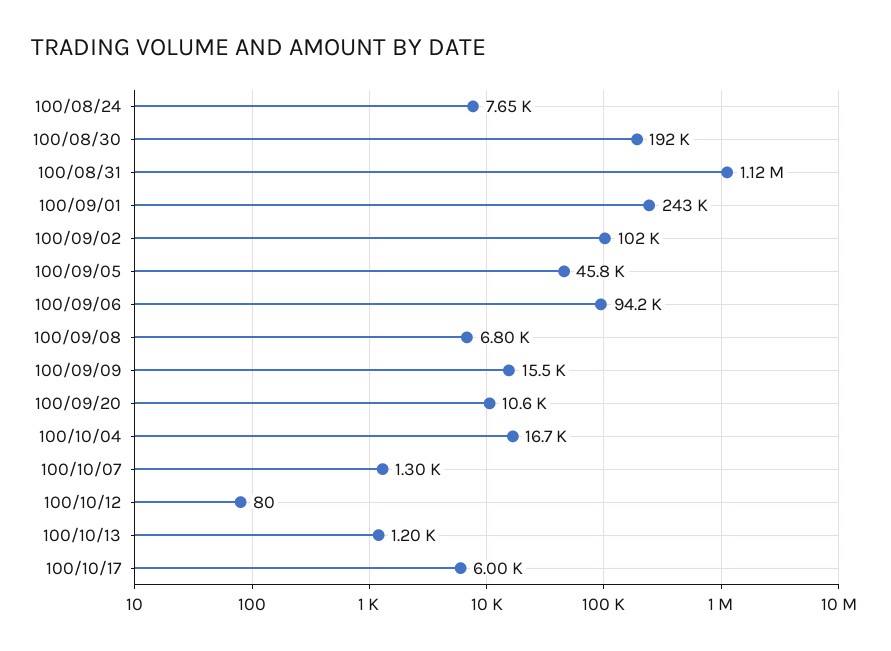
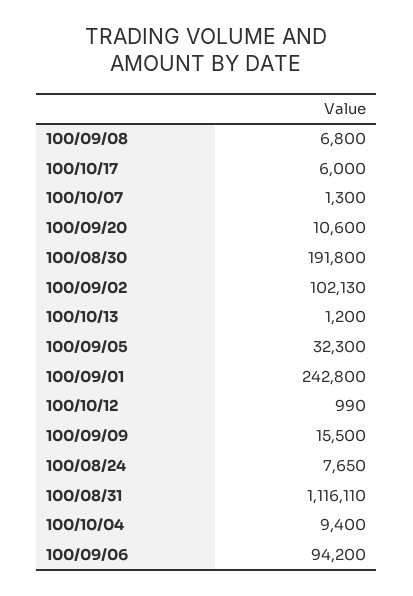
  {
    "100/08/24": 7650,
    "100/08/30": 191800,
    "100/08/31": 1116110,
    "100/09/01": 242800,
    "100/09/02": 102130,
-   "100/09/05": 45800,
+   "100/09/05": 32300,
    "100/09/06": 94200,
    "100/09/08": 6800,
    "100/09/09": 15500,
    "100/09/20": 10600,
-   "100/10/04": 16700,
+   "100/10/04": 9400,
    "100/10/07": 1300,
-   "100/10/12": 80,
+   "100/10/12": 990,
    "100/10/13": 1200,
    "100/10/17": 6000
  }

